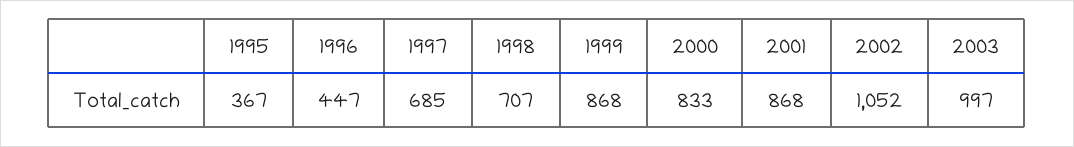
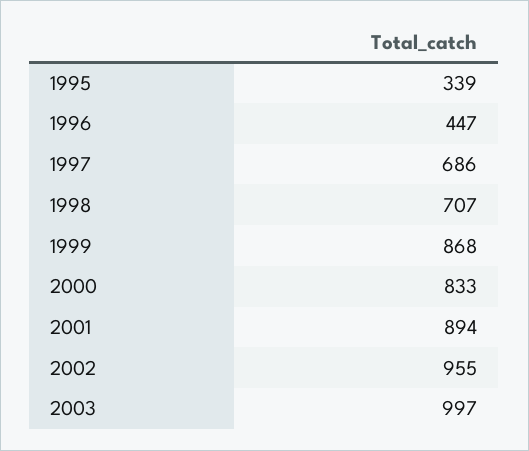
  {
-   "1995": 367,
+   "1995": 339,
    "1996": 447,
-   "1997": 685,
+   "1997": 686,
    "1998": 707,
    "1999": 868,
    "2000": 833,
-   "2001": 868,
+   "2001": 894,
-   "2002": 1052,
+   "2002": 955,
    "2003": 997
  }

